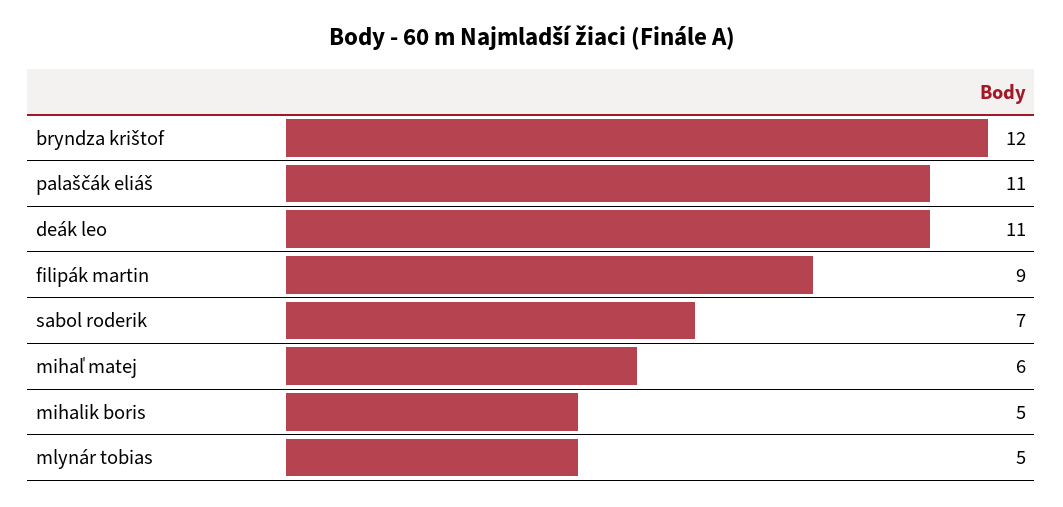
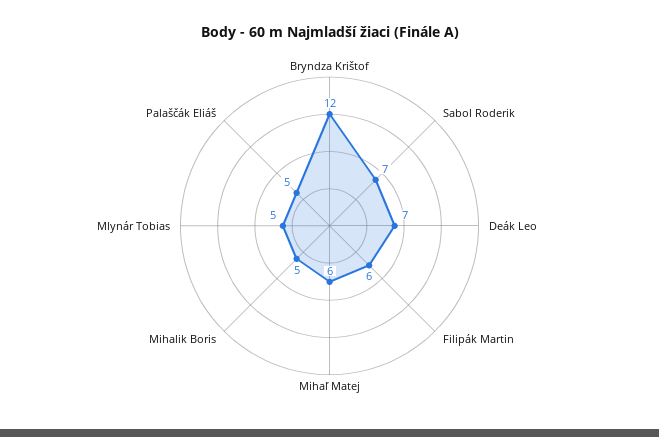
  {
    "bryndza krištof": 12,
-   "palaščák eliáš": 11,
+   "palaščák eliáš": 5,
-   "deák leo": 11,
+   "deák leo": 7,
-   "filipák martin": 9,
+   "filipák martin": 6,
    "sabol roderik": 7,
    "mihaľ matej": 6,
    "mihalik boris": 5,
    "mlynár tobias": 5
  }

